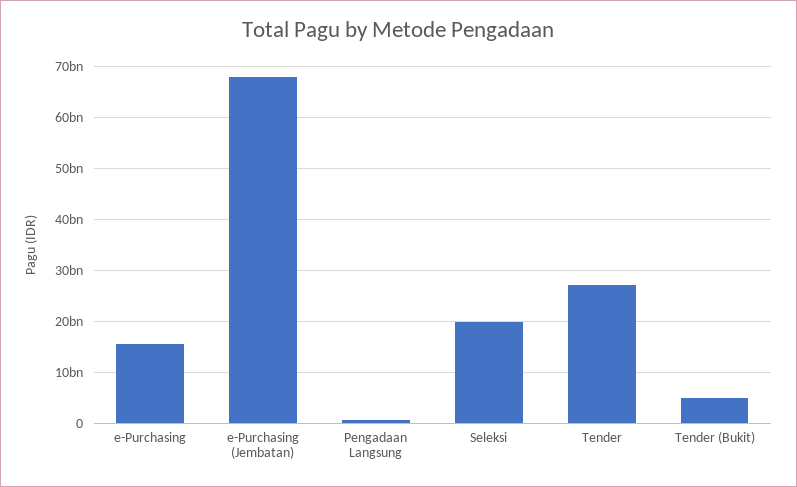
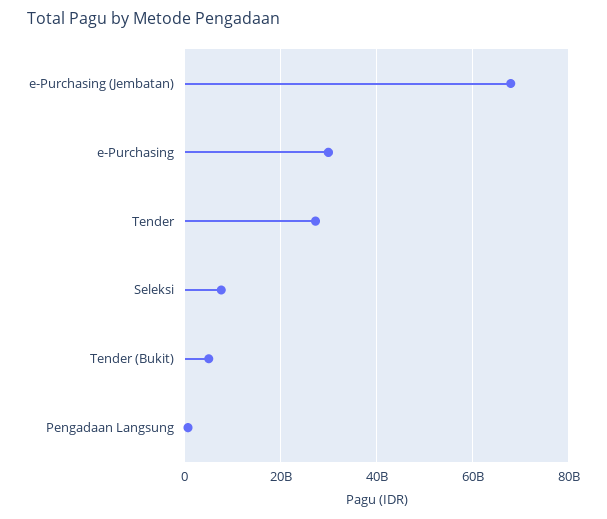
  {
-   "e-Purchasing": 16000000000,
+   "e-Purchasing": 30000000000,
    "e-Purchasing (Jembatan)": 68000000000,
    "Pengadaan Langsung": 0,
-   "Seleksi": 20000000000,
+   "Seleksi": 8000000000,
    "Tender": 28000000000,
    "Tender (Bukit)": 4000000000
  }

